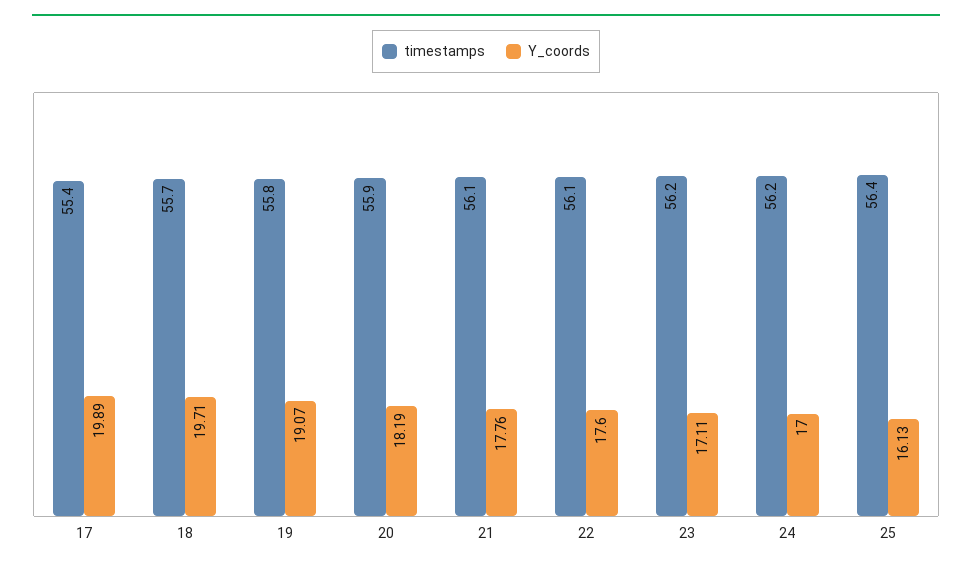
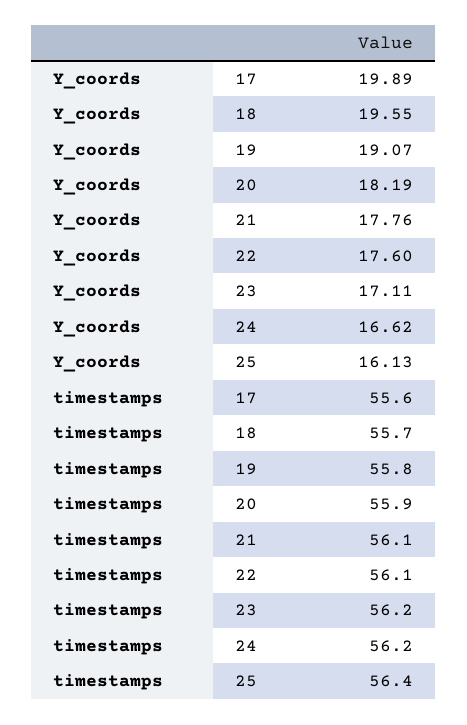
  {
    "timestamps": {
-     "17": 55.4,
+     "17": 55.6,
      "18": 55.7,
      "19": 55.8,
      "20": 55.9,
      "21": 56.1,
      "22": 56.1,
      "23": 56.2,
      "24": 56.2,
      "25": 56.4
    },
    "Y_coords": {
      "17": 19.89,
-     "18": 19.71,
+     "18": 19.55,
      "19": 19.07,
      "20": 18.19,
      "21": 17.76,
      "22": 17.6,
      "23": 17.11,
-     "24": 17,
+     "24": 16.62,
      "25": 16.13
    }
  }

